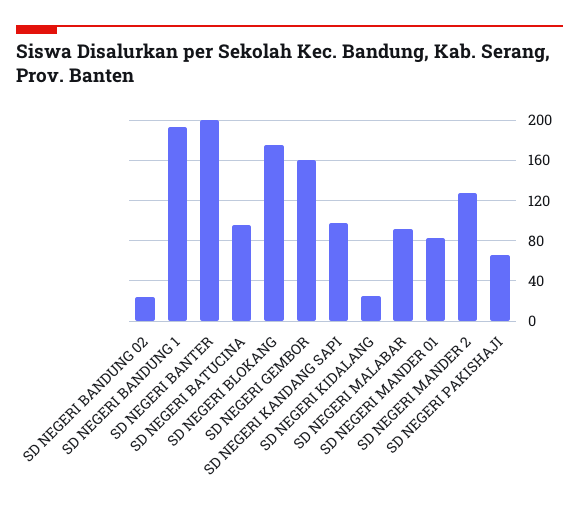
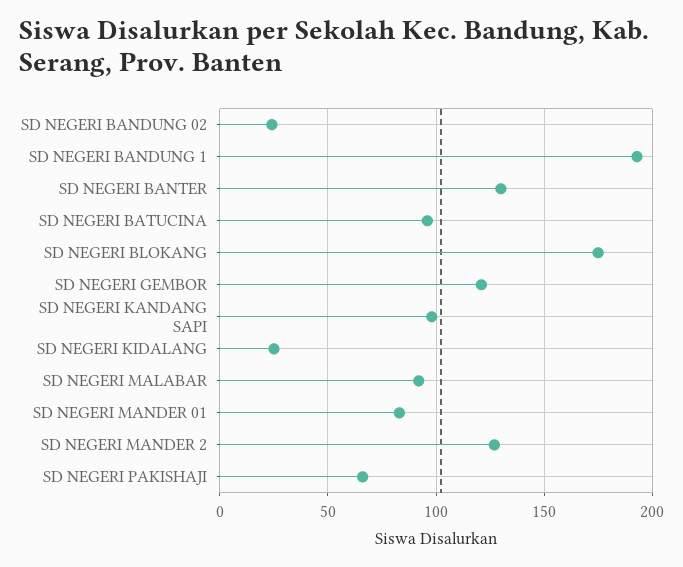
  {
    "SD NEGERI BANDUNG 02": 25,
    "SD NEGERI BANDUNG 1": 195,
-   "SD NEGERI BANTER": 200,
+   "SD NEGERI BANTER": 130,
    "SD NEGERI BATUCINA": 95,
    "SD NEGERI BLOKANG": 175,
-   "SD NEGERI GEMBOR": 160,
+   "SD NEGERI GEMBOR": 120,
    "SD NEGERI KANDANG SAPI": 100,
    "SD NEGERI KIDALANG": 25,
    "SD NEGERI MALABAR": 90,
    "SD NEGERI MANDER 01": 85,
    "SD NEGERI MANDER 2": 125,
    "SD NEGERI PAKISHAJI": 65
  }

